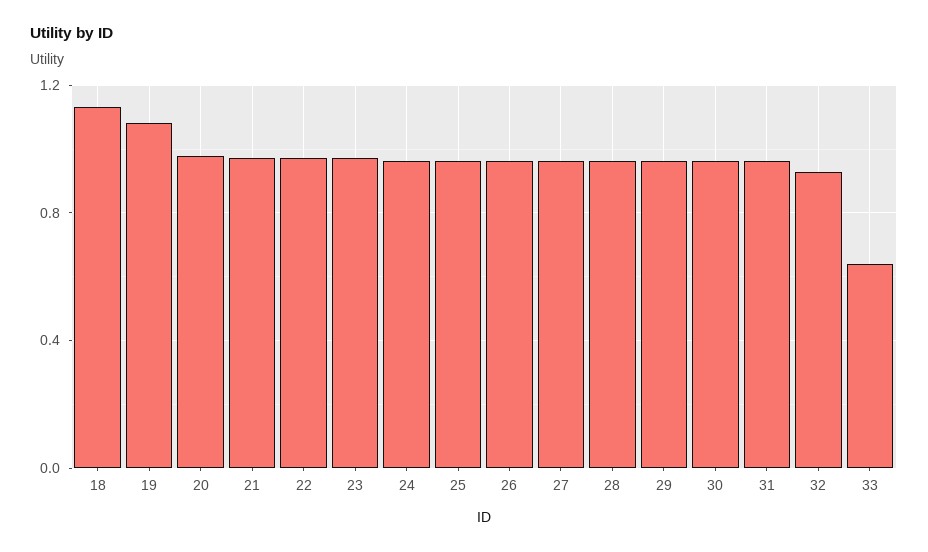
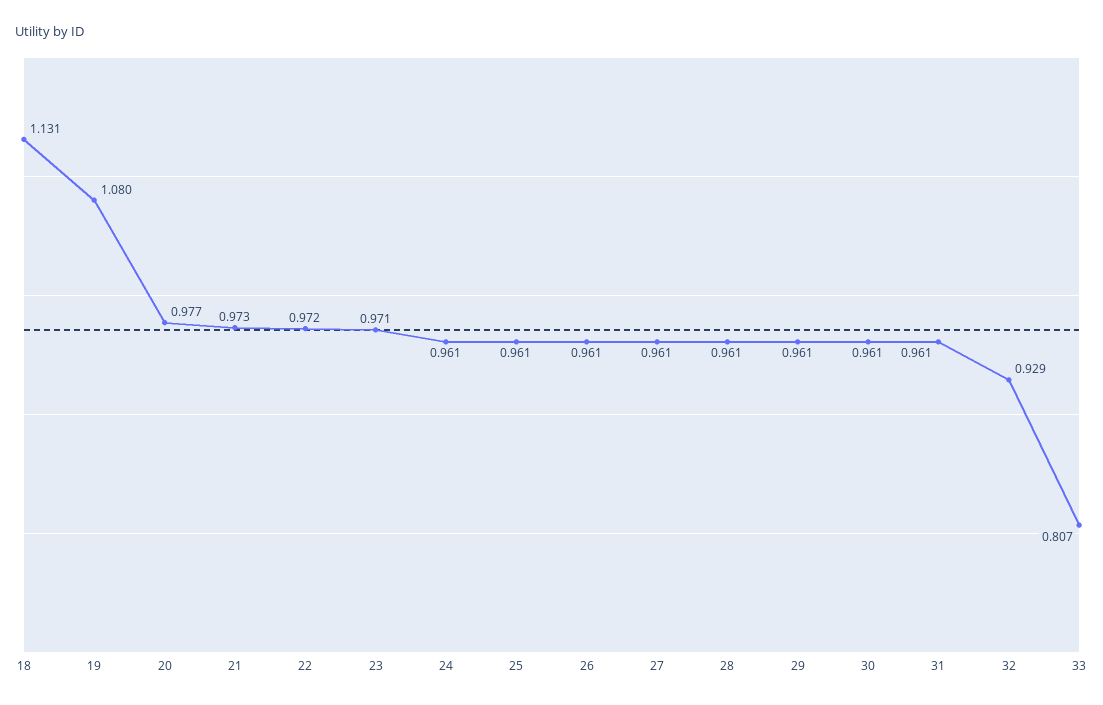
  {
    "18": 1.131,
    "19": 1.08,
    "20": 0.977,
    "21": 0.973,
    "22": 0.972,
    "23": 0.971,
    "24": 0.961,
    "25": 0.961,
    "26": 0.961,
    "27": 0.961,
    "28": 0.961,
    "29": 0.961,
    "30": 0.961,
    "31": 0.961,
    "32": 0.929,
-   "33": 0.65
+   "33": 0.807
  }

